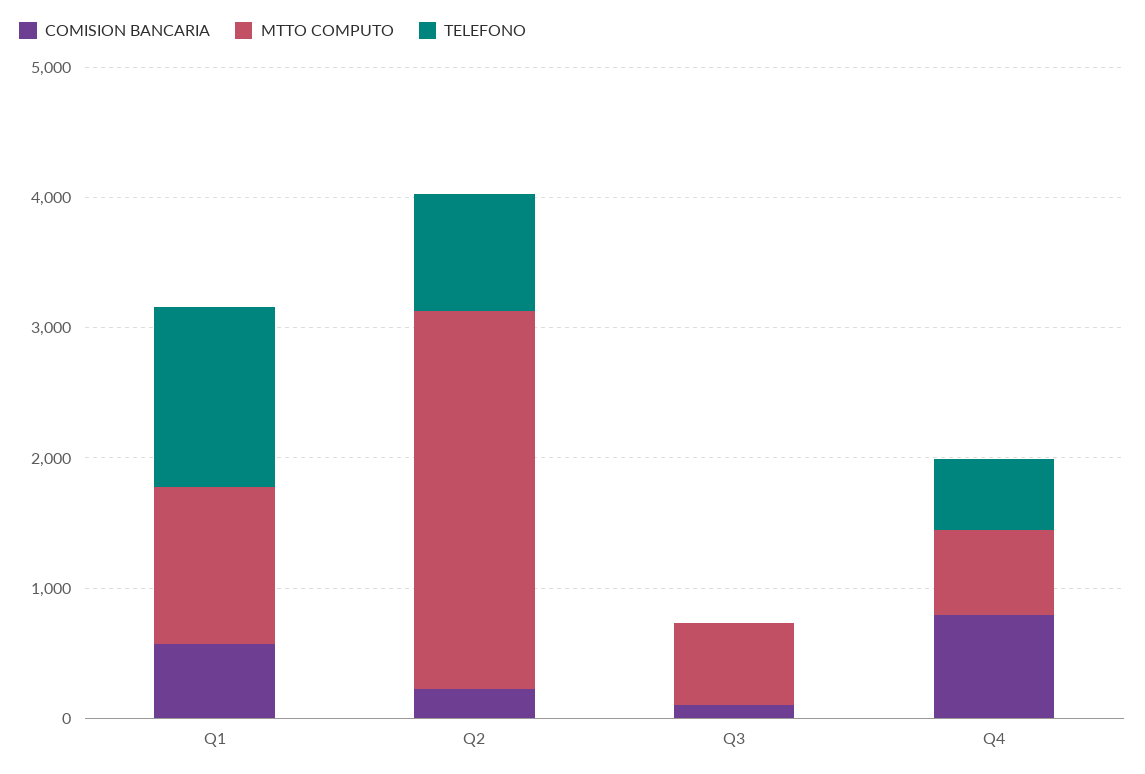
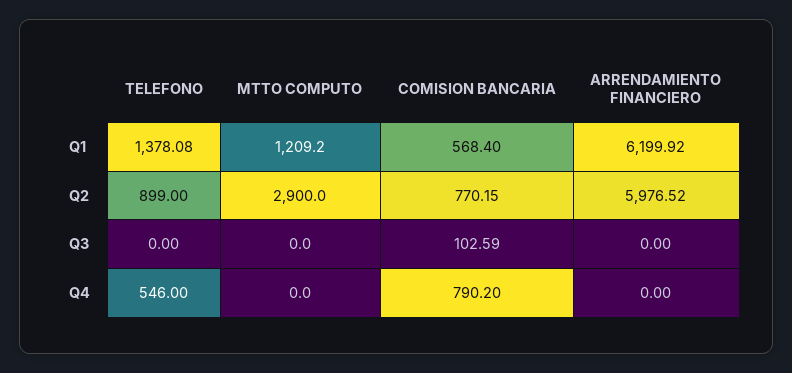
  {
    "COMISION BANCARIA": {
      "Q1": 568.4,
-     "Q2": 200,
+     "Q2": 770.15,
      "Q3": 102.59,
      "Q4": 790.2
    },
    "MTTO COMPUTO": {
      "Q1": 1209.2,
      "Q2": 2900,
-     "Q3": 600,
+     "Q3": 0,
-     "Q4": 600
+     "Q4": 0
    },
    "TELEFONO": {
      "Q1": 1378.08,
      "Q2": 899,
      "Q3": 0,
      "Q4": 546
-   }
+   },
+   "ARRENDAMIENTO FINANCIERO": {
+     "Q1": 6199.92,
+     "Q2": 5976.52,
+     "Q3": 0,
+     "Q4": 0
+   }
  }

